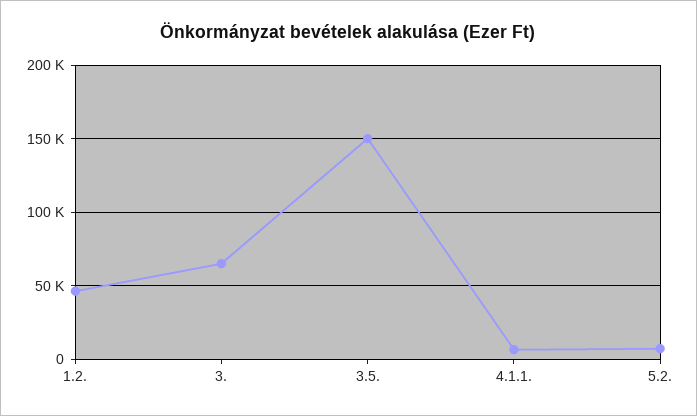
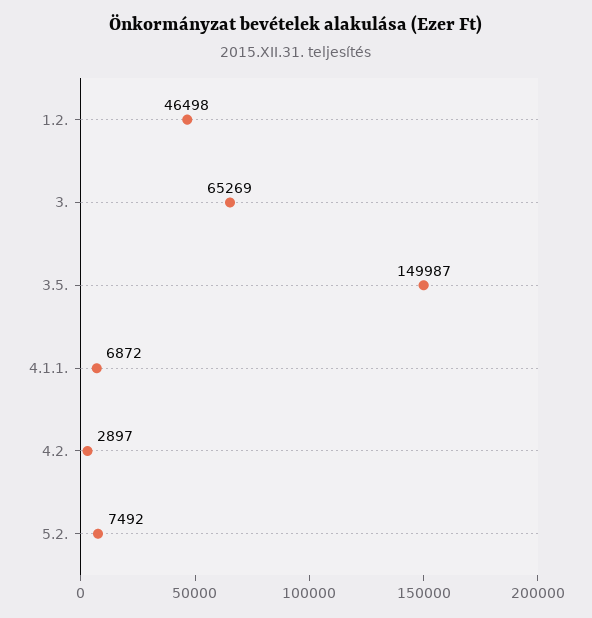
  {
    "1.2.": 46498,
    "3.": 65269,
    "3.5.": 149987,
    "4.1.1.": 6872,
-   "5.2.": 7492
+   "5.2.": 7492,
+   "4.2.": 2897
  }

